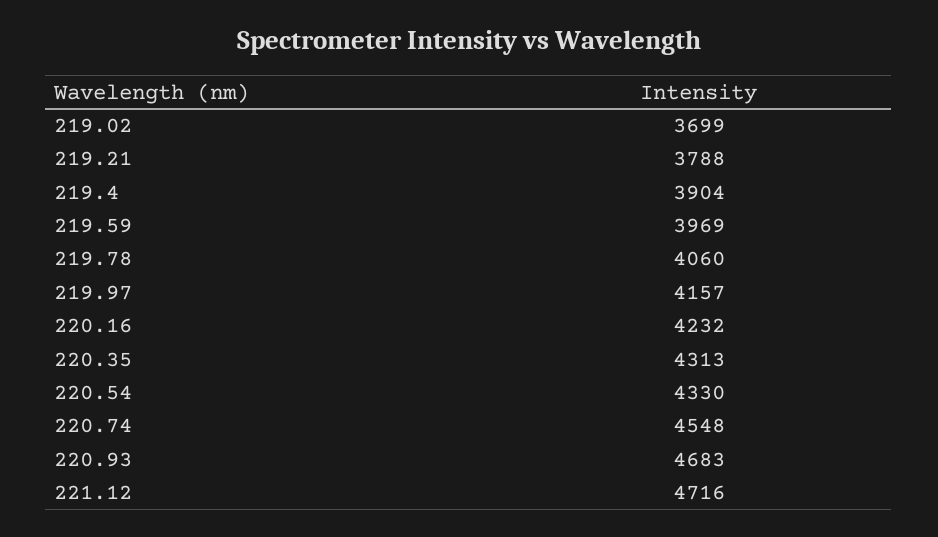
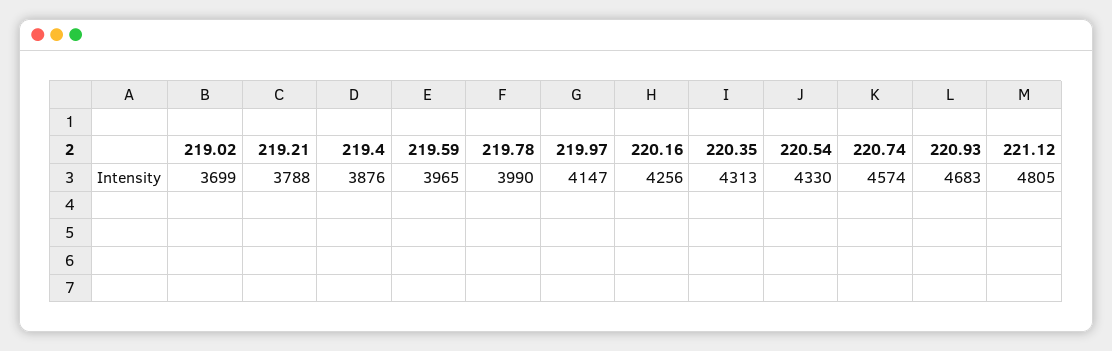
  {
    "219.02": 3699,
    "219.21": 3788,
-   "219.4": 3904,
+   "219.4": 3876,
-   "219.59": 3969,
+   "219.59": 3965,
-   "219.78": 4060,
+   "219.78": 3990,
-   "219.97": 4157,
+   "219.97": 4147,
-   "220.16": 4232,
+   "220.16": 4256,
    "220.35": 4313,
    "220.54": 4330,
-   "220.74": 4548,
+   "220.74": 4574,
    "220.93": 4683,
-   "221.12": 4716
+   "221.12": 4805
  }

